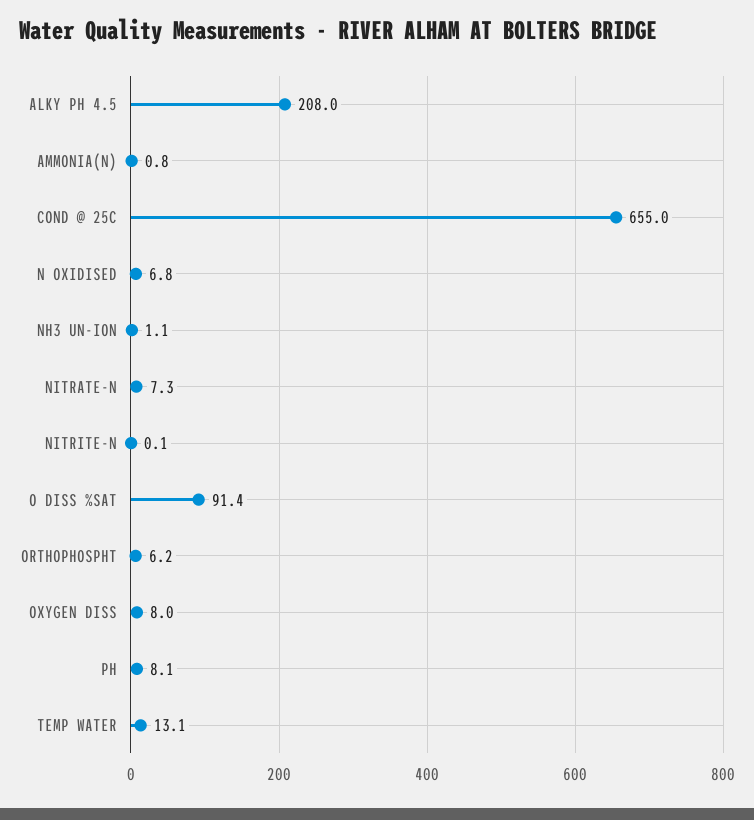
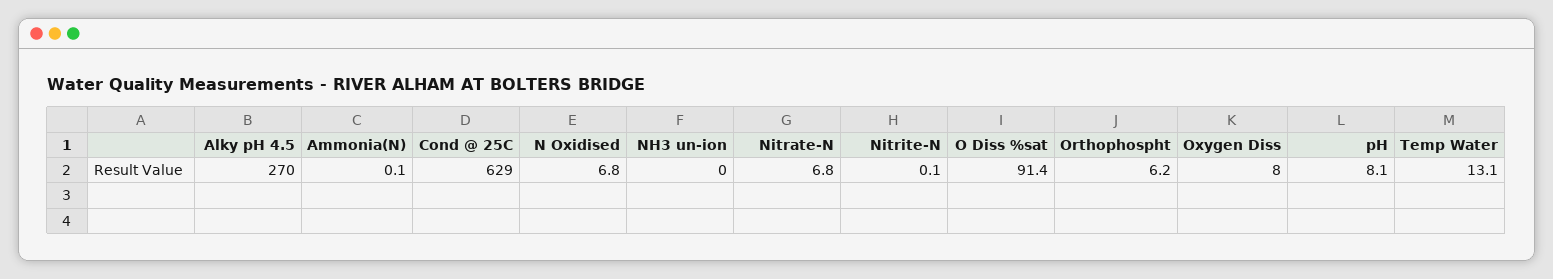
  {
-   "ALKY PH 4.5": 208,
+   "ALKY PH 4.5": 270,
-   "AMMONIA(N)": 0.8,
+   "AMMONIA(N)": 0.1,
-   "COND @ 25C": 655,
+   "COND @ 25C": 629,
    "N OXIDISED": 6.8,
-   "NH3 UN-ION": 1.1,
+   "NH3 UN-ION": 0,
-   "NITRATE-N": 7.3,
+   "NITRATE-N": 6.8,
    "NITRITE-N": 0.1,
    "O DISS %SAT": 91.4,
    "ORTHOPHOSPHT": 6.2,
    "OXYGEN DISS": 8,
    "PH": 8.1,
    "TEMP WATER": 13.1
  }

